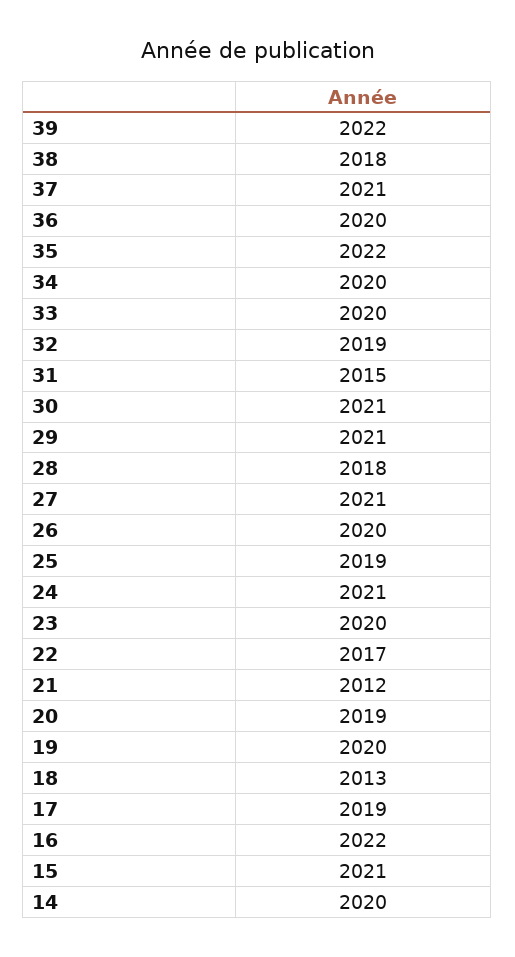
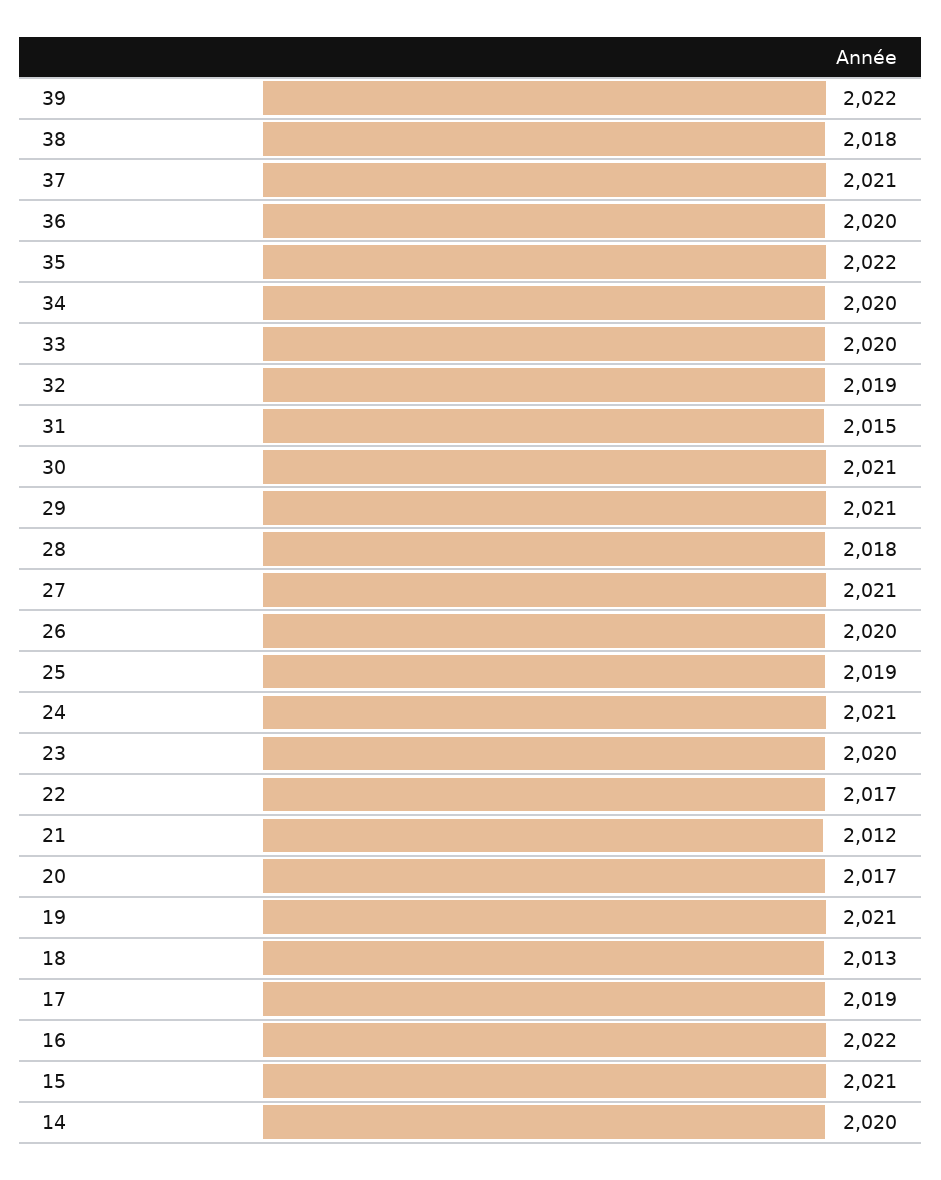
  {
    "39": 2022,
    "38": 2018,
    "37": 2021,
    "36": 2020,
    "35": 2022,
    "34": 2020,
    "33": 2020,
    "32": 2019,
    "31": 2015,
    "30": 2021,
    "29": 2021,
    "28": 2018,
    "27": 2021,
    "26": 2020,
    "25": 2019,
    "24": 2021,
    "23": 2020,
    "22": 2017,
    "21": 2012,
-   "20": 2019,
+   "20": 2017,
-   "19": 2020,
+   "19": 2021,
    "18": 2013,
    "17": 2019,
    "16": 2022,
    "15": 2021,
    "14": 2020
  }

